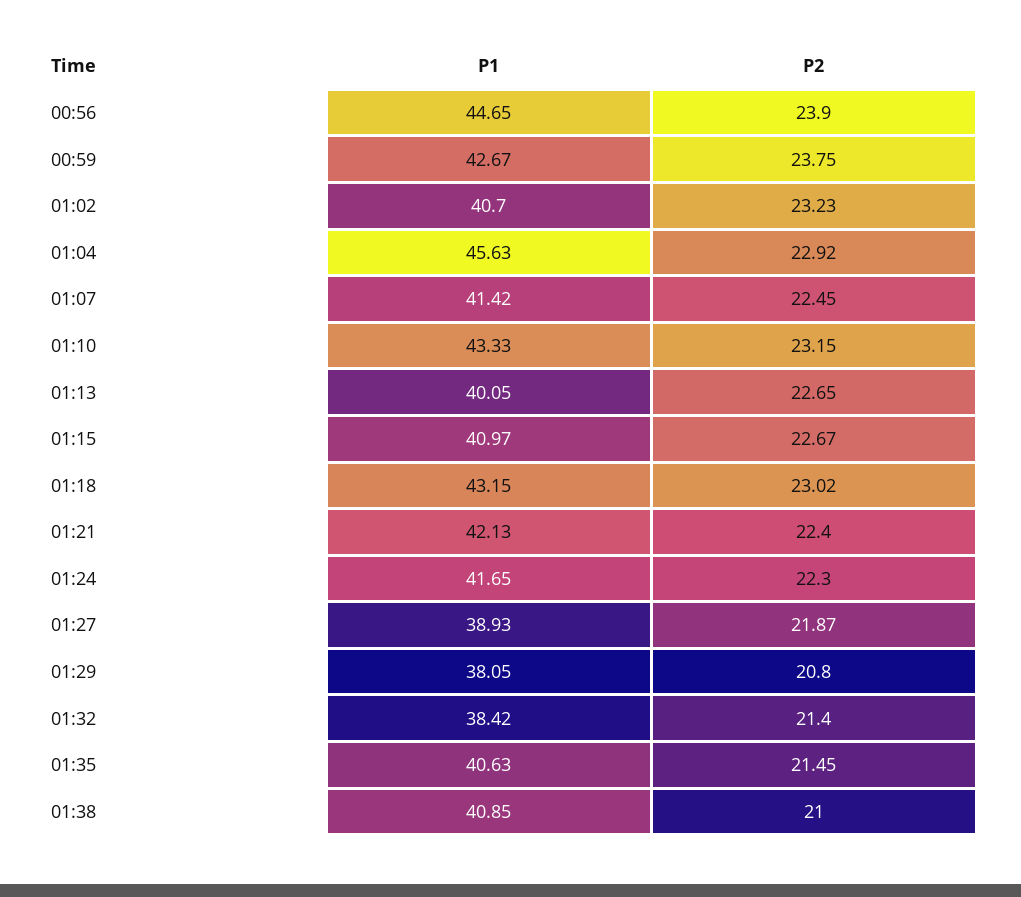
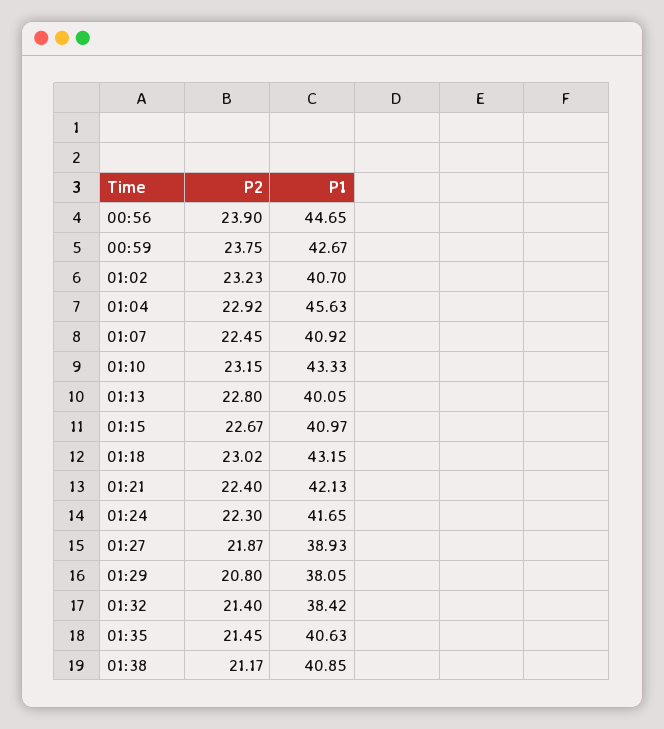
  {
    "P1": {
      "00:56": 44.65,
      "00:59": 42.67,
      "01:02": 40.7,
      "01:04": 45.63,
-     "01:07": 41.42,
+     "01:07": 40.92,
      "01:10": 43.33,
      "01:13": 40.05,
      "01:15": 40.97,
      "01:18": 43.15,
      "01:21": 42.13,
      "01:24": 41.65,
      "01:27": 38.93,
      "01:29": 38.05,
      "01:32": 38.42,
      "01:35": 40.63,
      "01:38": 40.85
    },
    "P2": {
      "00:56": 23.9,
      "00:59": 23.75,
      "01:02": 23.23,
      "01:04": 22.92,
      "01:07": 22.45,
      "01:10": 23.15,
-     "01:13": 22.65,
+     "01:13": 22.8,
      "01:15": 22.67,
      "01:18": 23.02,
      "01:21": 22.4,
      "01:24": 22.3,
      "01:27": 21.87,
      "01:29": 20.8,
      "01:32": 21.4,
      "01:35": 21.45,
-     "01:38": 21
+     "01:38": 21.17
    }
  }

